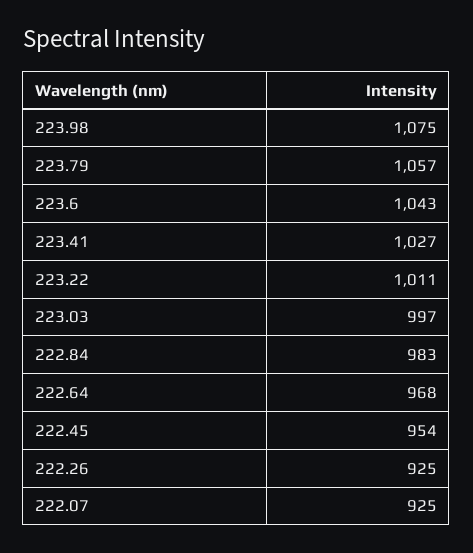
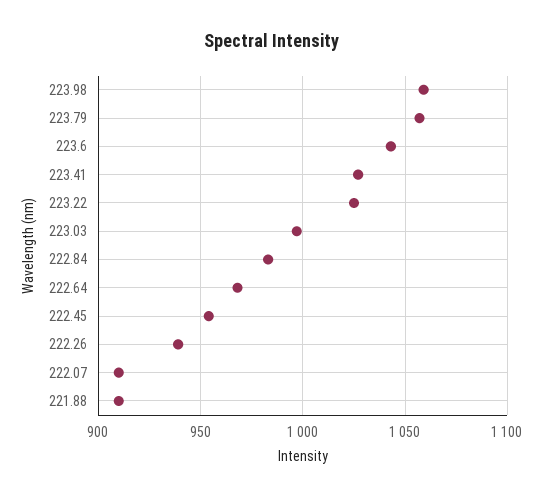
  {
-   "223.98": 1075,
+   "223.98": 1060,
    "223.79": 1057,
    "223.6": 1043,
    "223.41": 1027,
-   "223.22": 1011,
+   "223.22": 1025,
    "223.03": 997,
    "222.84": 983,
    "222.64": 968,
    "222.45": 954,
-   "222.26": 925,
+   "222.26": 940,
-   "222.07": 925
+   "222.07": 910,
+   "221.88": 910
  }

